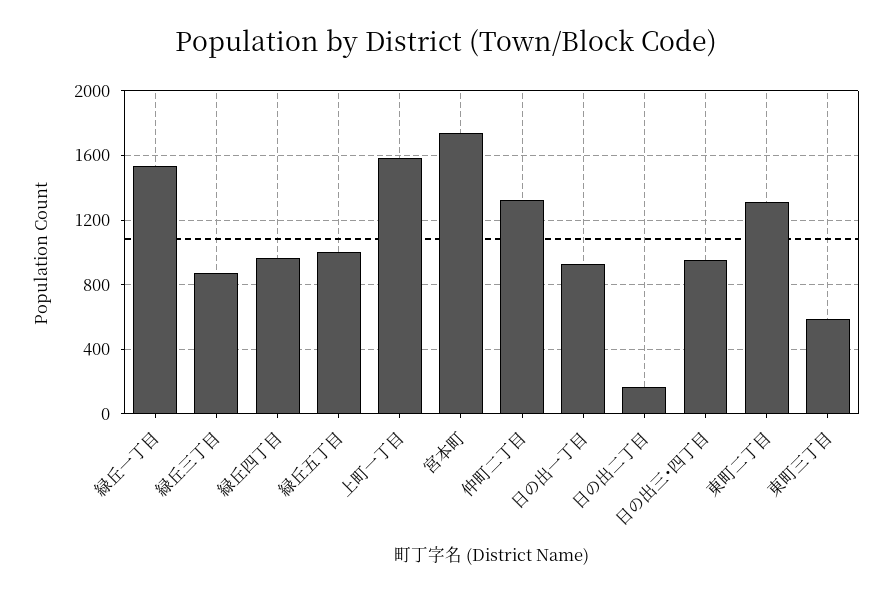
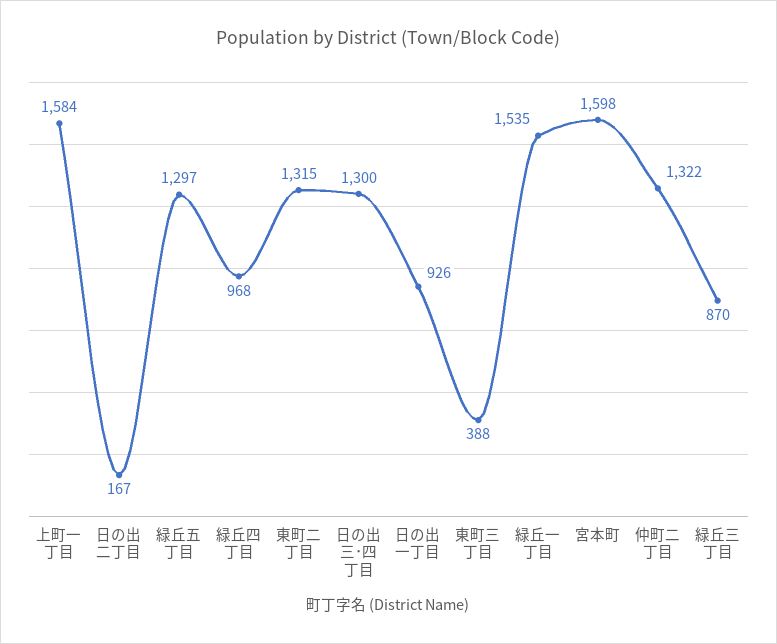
  {
    "緑丘一丁目": 1535,
    "緑丘三丁目": 870,
    "緑丘四丁目": 968,
-   "緑丘五丁目": 1000,
+   "緑丘五丁目": 1297,
    "上町一丁目": 1584,
-   "宮本町": 1750,
+   "宮本町": 1598,
    "仲町二丁目": 1322,
    "日の出一丁目": 926,
    "日の出二丁目": 167,
-   "日の出三･四丁目": 950,
+   "日の出三･四丁目": 1300,
    "東町二丁目": 1315,
-   "東町三丁目": 600
+   "東町三丁目": 388
  }

